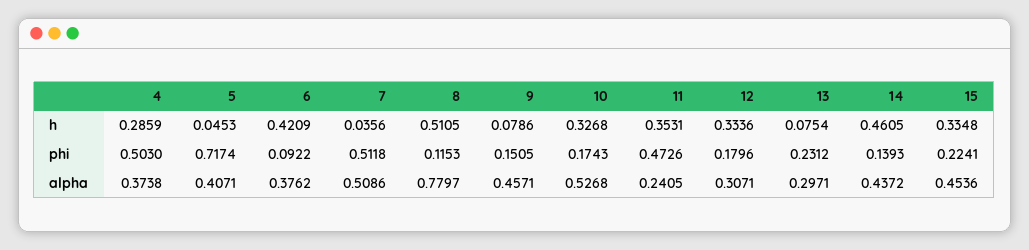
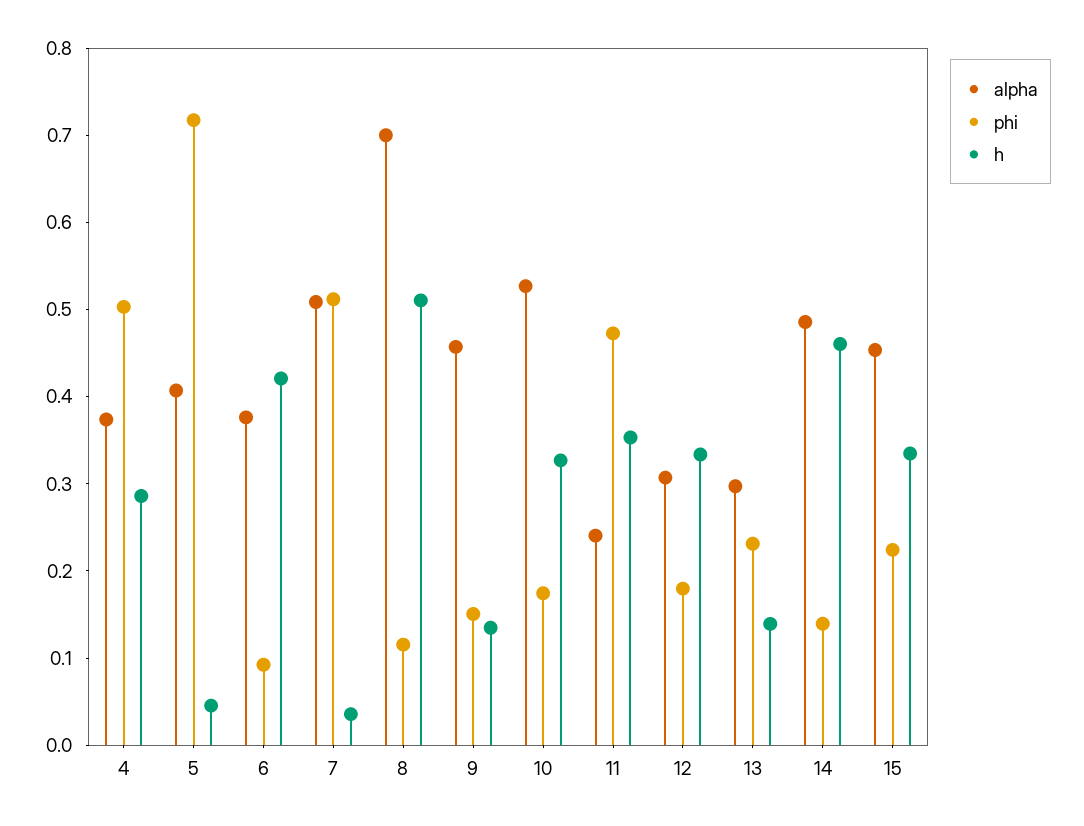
  {
    "h": {
      "4": 0.2859,
      "5": 0.0453,
      "6": 0.4209,
      "7": 0.0356,
      "8": 0.5105,
-     "9": 0.0786,
+     "9": 0.14,
      "10": 0.3268,
      "11": 0.3531,
      "12": 0.3336,
-     "13": 0.0754,
+     "13": 0.14,
      "14": 0.4605,
      "15": 0.3348
    },
    "phi": {
      "4": 0.503,
      "5": 0.7174,
      "6": 0.0922,
      "7": 0.5118,
      "8": 0.1153,
      "9": 0.1505,
      "10": 0.1743,
      "11": 0.4726,
      "12": 0.1796,
      "13": 0.2312,
      "14": 0.1393,
      "15": 0.2241
    },
    "alpha": {
      "4": 0.3738,
      "5": 0.4071,
      "6": 0.3762,
      "7": 0.5086,
-     "8": 0.7797,
+     "8": 0.7,
      "9": 0.4571,
      "10": 0.5268,
      "11": 0.2405,
      "12": 0.3071,
      "13": 0.2971,
-     "14": 0.4372,
+     "14": 0.48,
      "15": 0.4536
    }
  }

